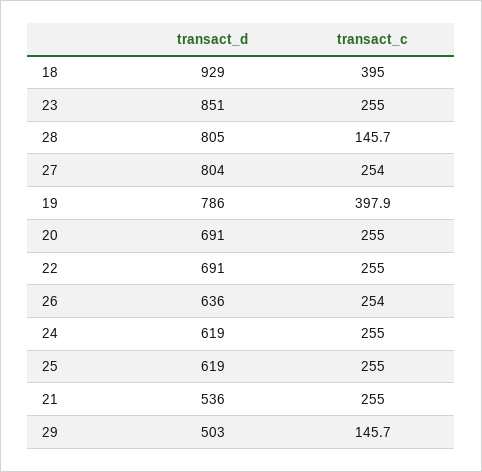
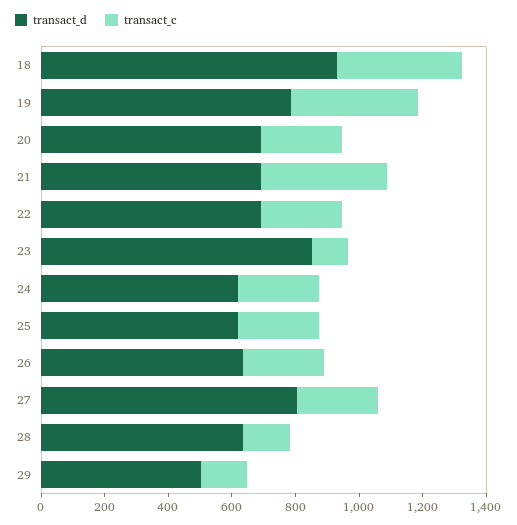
  {
    "transact_d": {
      "18": 929,
      "23": 851,
-     "28": 805,
+     "28": 650,
      "27": 804,
      "19": 786,
      "20": 691,
      "22": 691,
      "26": 636,
      "24": 619,
      "25": 619,
-     "21": 536,
+     "21": 700,
      "29": 503
    },
    "transact_c": {
      "18": 395,
-     "23": 255,
+     "23": 100,
      "28": 145.7,
      "27": 254,
      "19": 397.9,
      "20": 255,
      "22": 255,
      "26": 254,
      "24": 255,
      "25": 255,
-     "21": 255,
+     "21": 400,
      "29": 145.7
    }
  }

